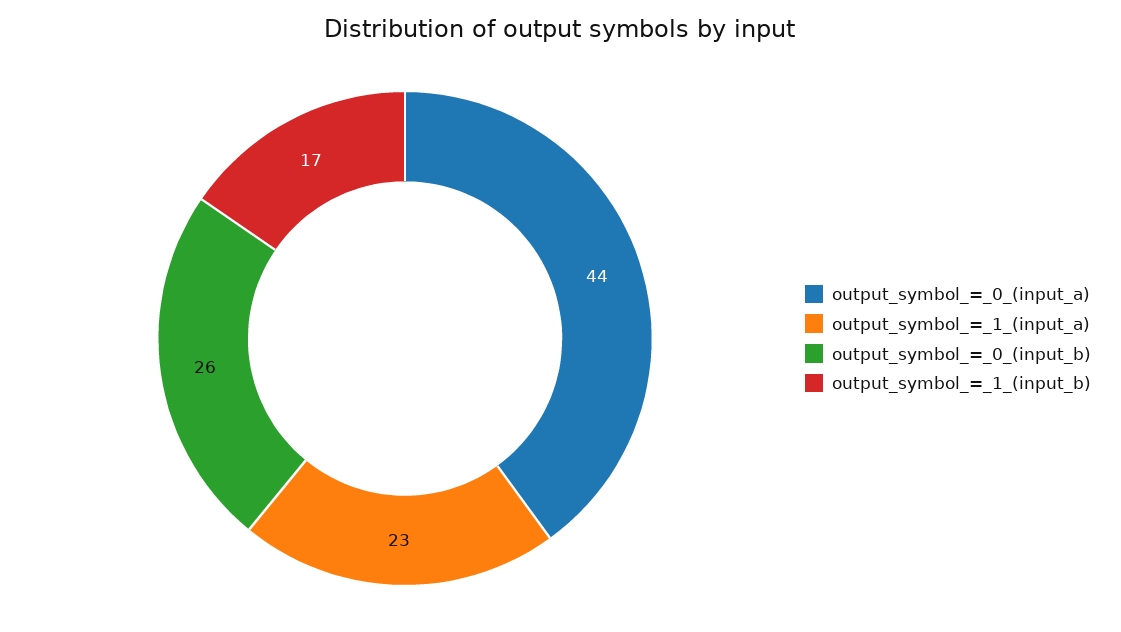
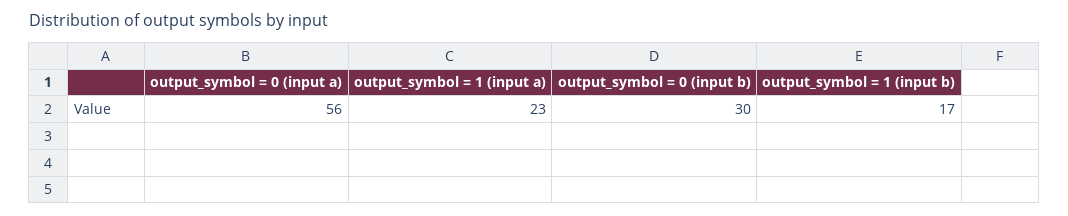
  {
-   "output_symbol_=_0_(input_a)": 44,
+   "output_symbol_=_0_(input_a)": 56,
    "output_symbol_=_1_(input_a)": 23,
-   "output_symbol_=_0_(input_b)": 26,
+   "output_symbol_=_0_(input_b)": 30,
    "output_symbol_=_1_(input_b)": 17
  }

